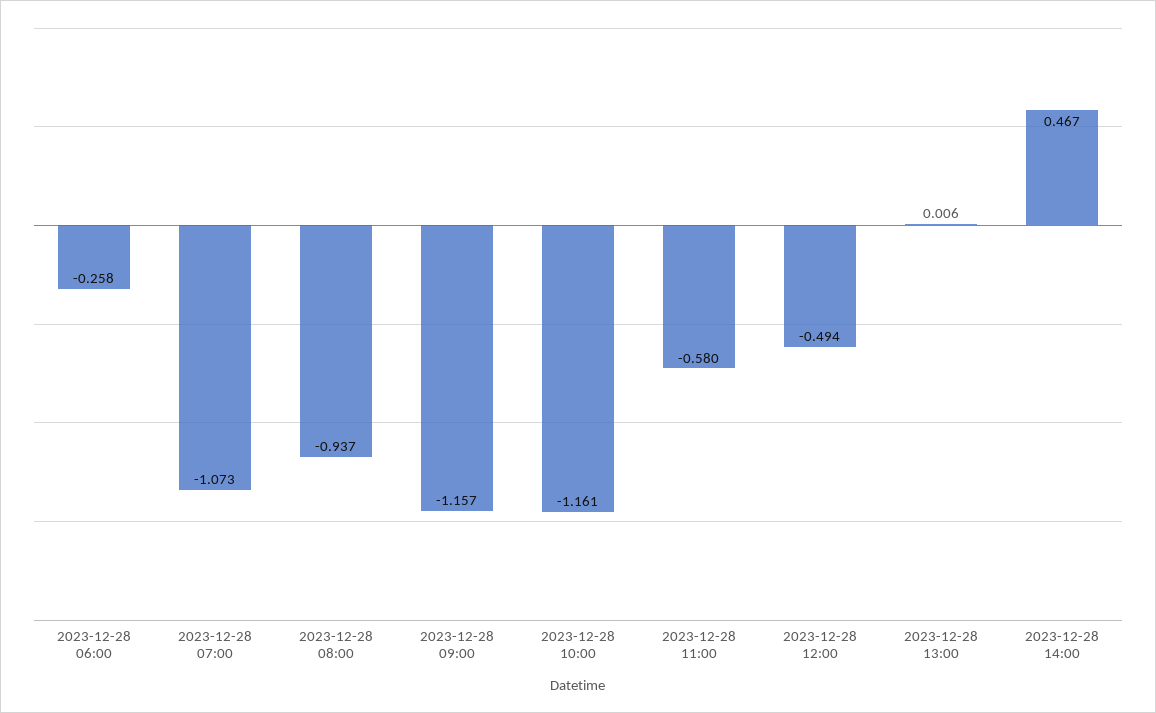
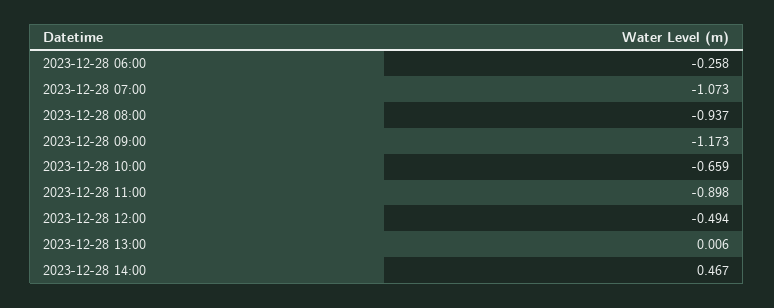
  {
    "2023-12-28 06:00": -0.258,
    "2023-12-28 07:00": -1.073,
    "2023-12-28 08:00": -0.937,
-   "2023-12-28 09:00": -1.157,
+   "2023-12-28 09:00": -1.173,
-   "2023-12-28 10:00": -1.161,
+   "2023-12-28 10:00": -0.659,
-   "2023-12-28 11:00": -0.58,
+   "2023-12-28 11:00": -0.898,
    "2023-12-28 12:00": -0.494,
    "2023-12-28 13:00": 0.006,
    "2023-12-28 14:00": 0.467
  }

